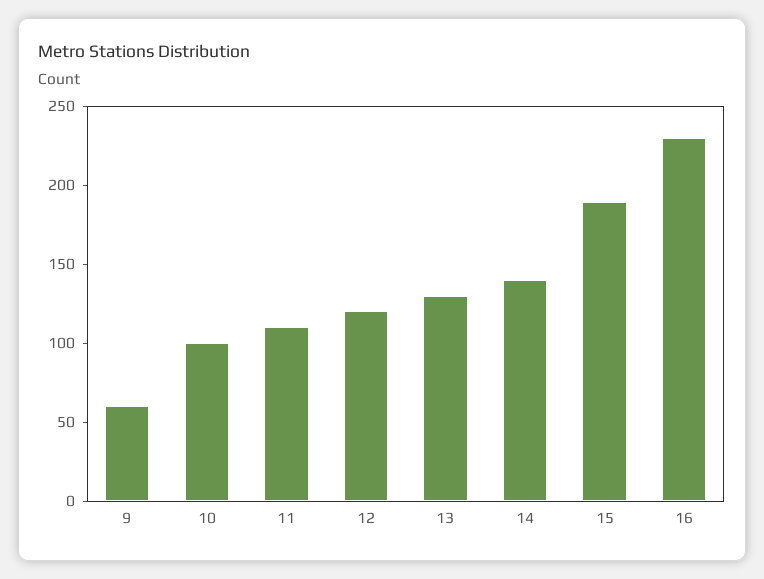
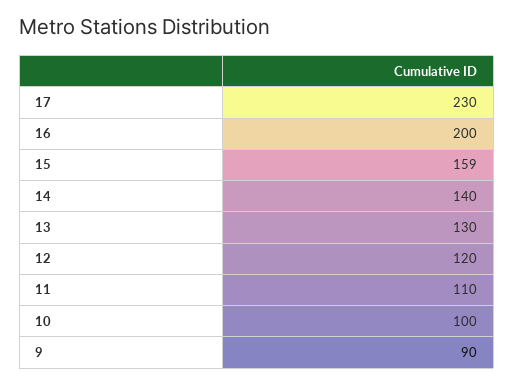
  {
-   "9": 60,
+   "9": 90,
    "10": 100,
    "11": 110,
    "12": 120,
    "13": 130,
    "14": 140,
-   "15": 190,
+   "15": 159,
-   "16": 230
+   "16": 200,
+   "17": 230
  }

